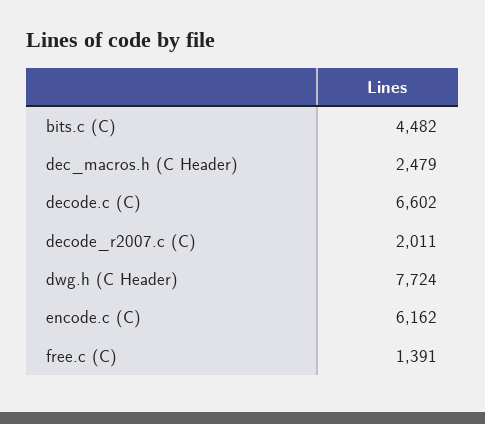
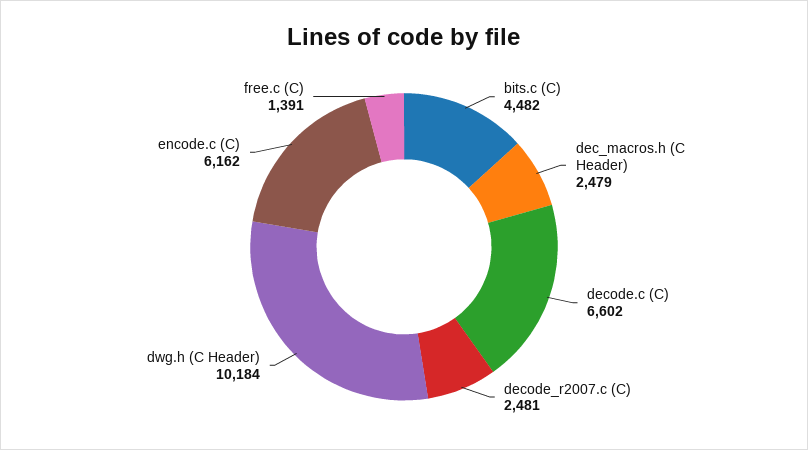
  {
    "bits.c (C)": 4482,
    "dec_macros.h (C Header)": 2479,
    "decode.c (C)": 6602,
-   "decode_r2007.c (C)": 2011,
+   "decode_r2007.c (C)": 2481,
-   "dwg.h (C Header)": 7724,
+   "dwg.h (C Header)": 10184,
    "encode.c (C)": 6162,
    "free.c (C)": 1391
  }

